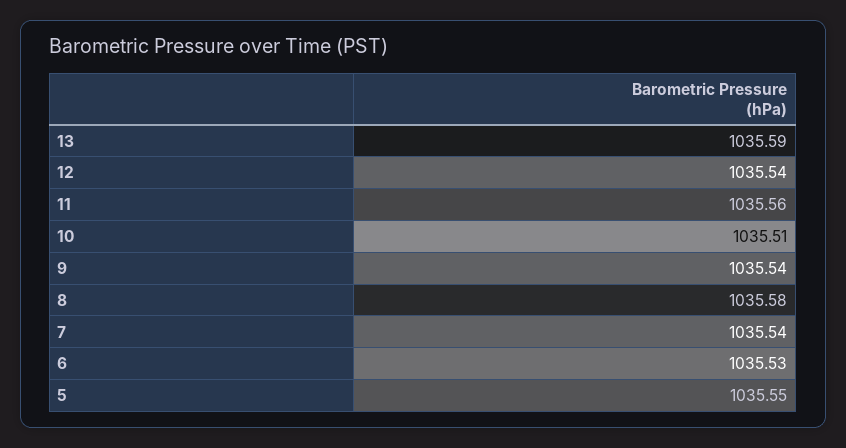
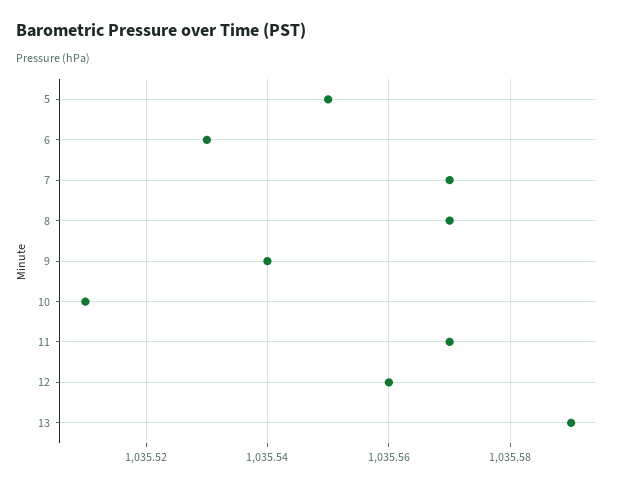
  {
    "13": 1035.59,
-   "12": 1035.54,
+   "12": 1035.56,
-   "11": 1035.56,
+   "11": 1035.57,
    "10": 1035.51,
    "9": 1035.54,
-   "8": 1035.58,
+   "8": 1035.57,
-   "7": 1035.54,
+   "7": 1035.57,
    "6": 1035.53,
    "5": 1035.55
  }

